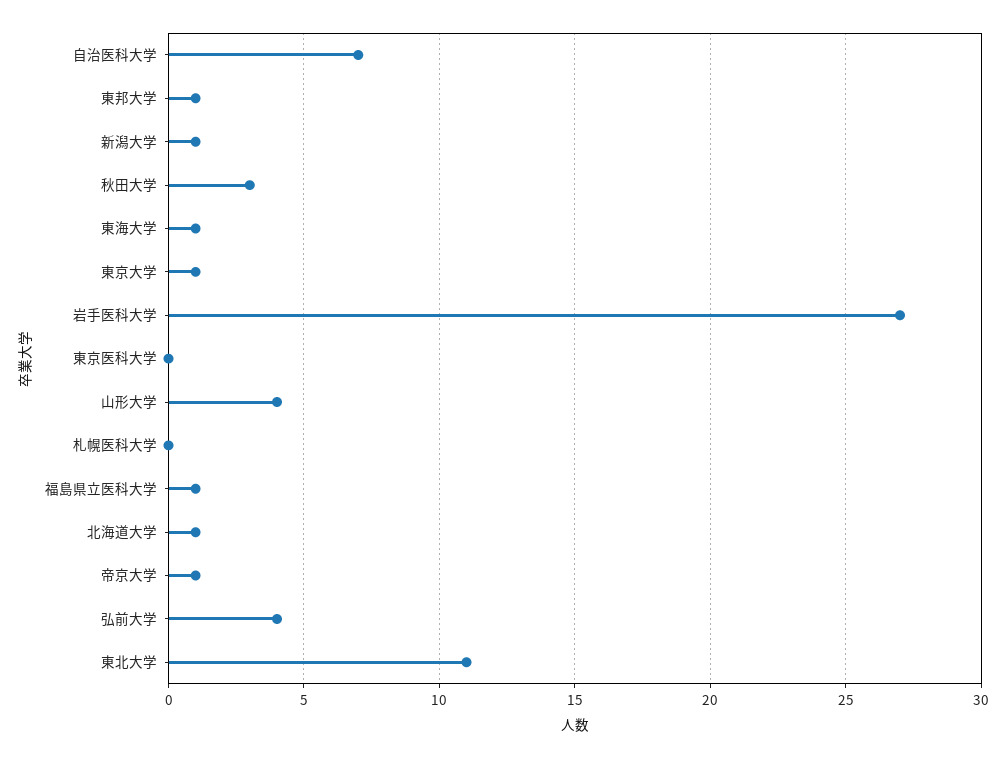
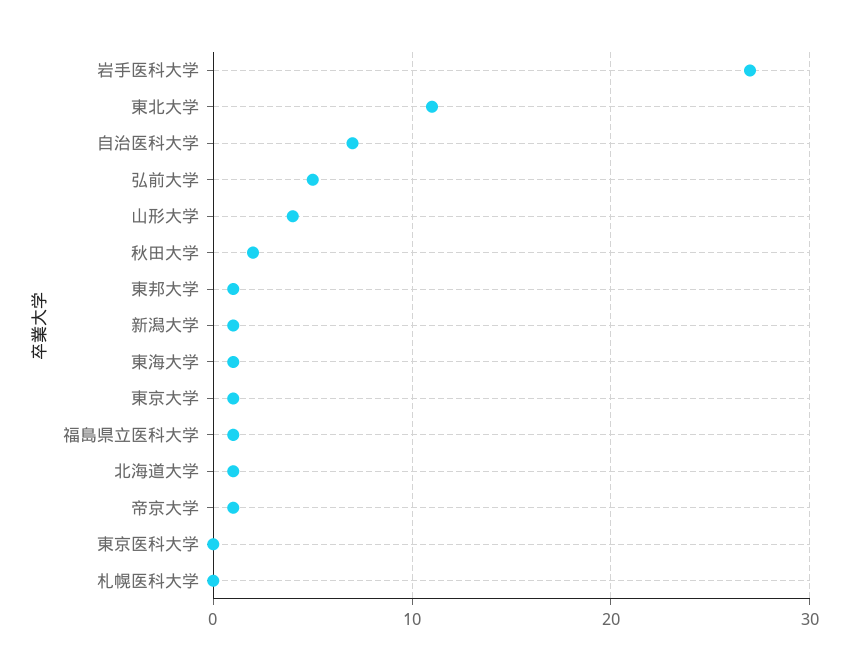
  {
    "自治医科大学": 7,
    "東邦大学": 1,
    "新潟大学": 1,
-   "秋田大学": 3,
+   "秋田大学": 2,
    "東海大学": 1,
    "東京大学": 1,
    "岩手医科大学": 27,
    "東京医科大学": 0,
    "山形大学": 4,
    "札幌医科大学": 0,
    "福島県立医科大学": 1,
    "北海道大学": 1,
    "帝京大学": 1,
-   "弘前大学": 4,
+   "弘前大学": 5,
    "東北大学": 11
  }

